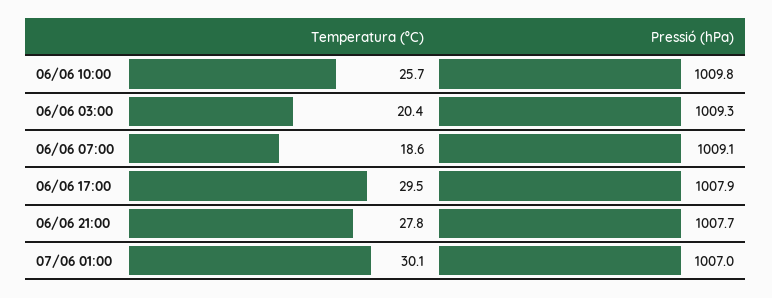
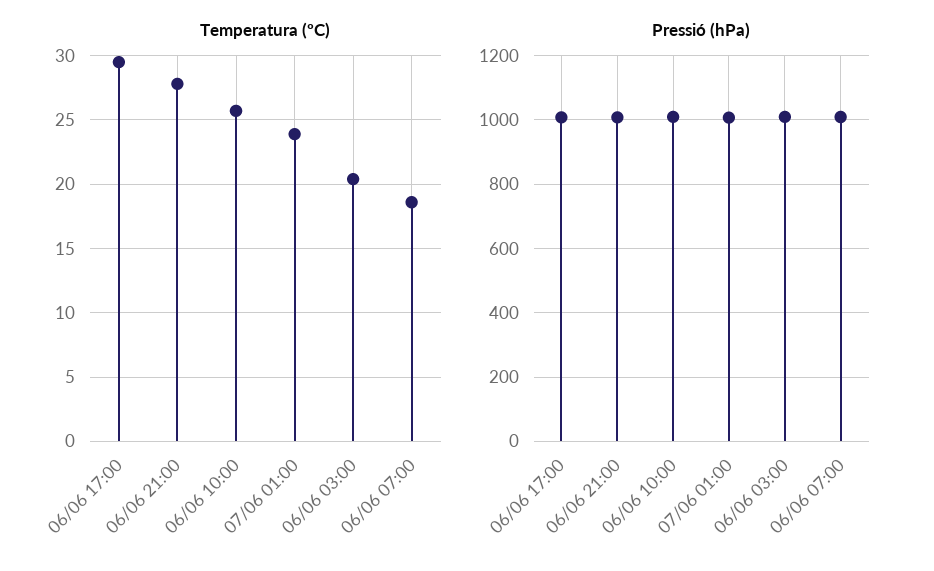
  {
    "Temperatura (ºC)": {
      "06/06 10:00": 25.7,
      "06/06 03:00": 20.4,
      "06/06 07:00": 18.6,
      "06/06 17:00": 29.5,
      "06/06 21:00": 27.8,
-     "07/06 01:00": 30.1
+     "07/06 01:00": 24
    },
    "Pressió (hPa)": {
      "06/06 10:00": 1009.8,
      "06/06 03:00": 1009.3,
      "06/06 07:00": 1009.1,
      "06/06 17:00": 1007.9,
      "06/06 21:00": 1007.7,
      "07/06 01:00": 1007
    }
  }

